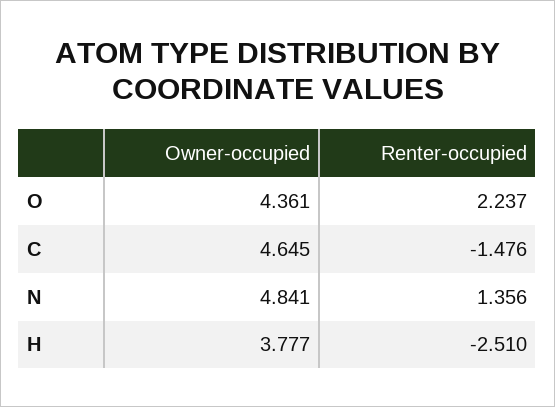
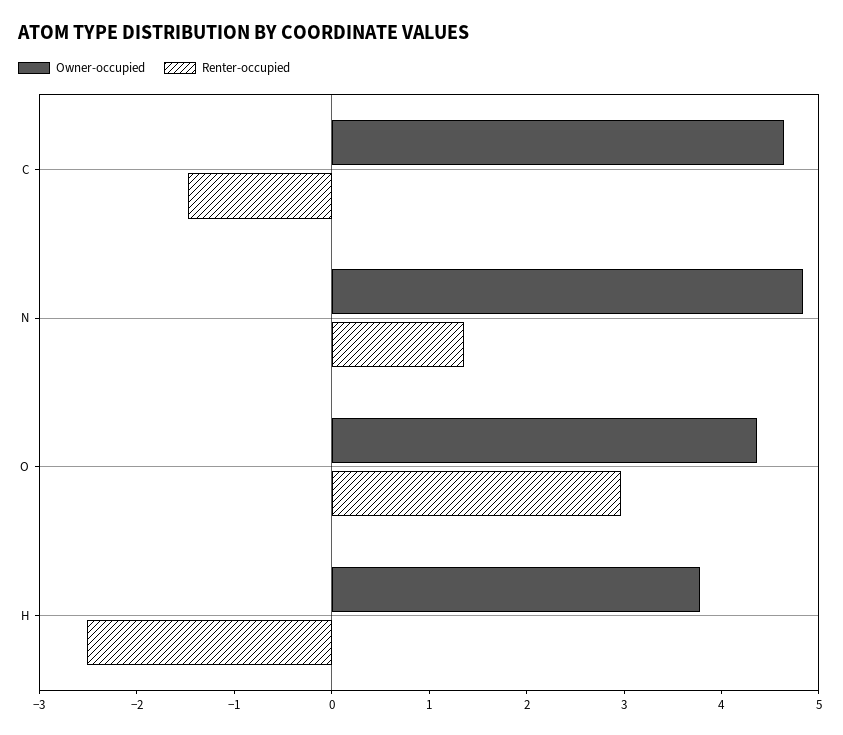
  {
    "Owner-occupied": {
      "O": 4.361,
      "C": 4.645,
      "N": 4.841,
      "H": 3.777
    },
    "Renter-occupied": {
-     "O": 2.237,
+     "O": 3,
      "C": -1.476,
      "N": 1.356,
      "H": -2.51
    }
  }

